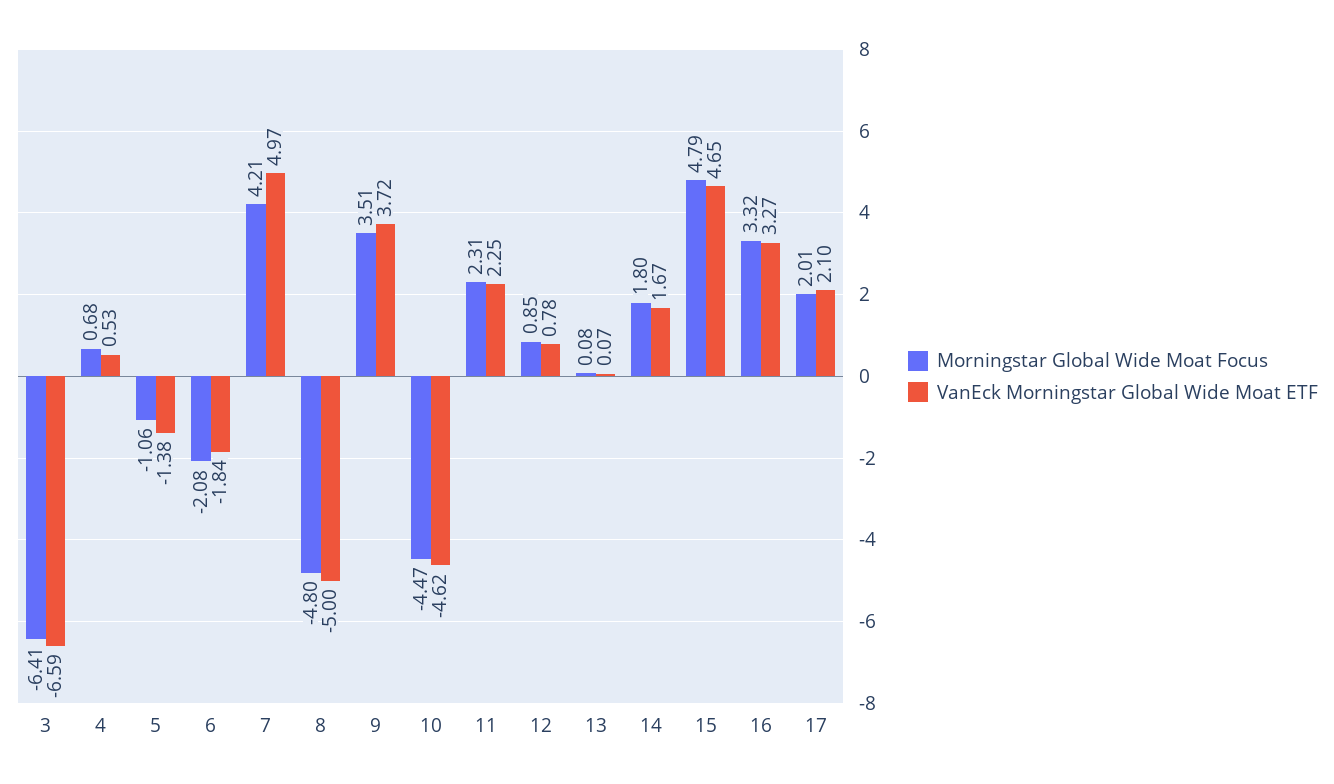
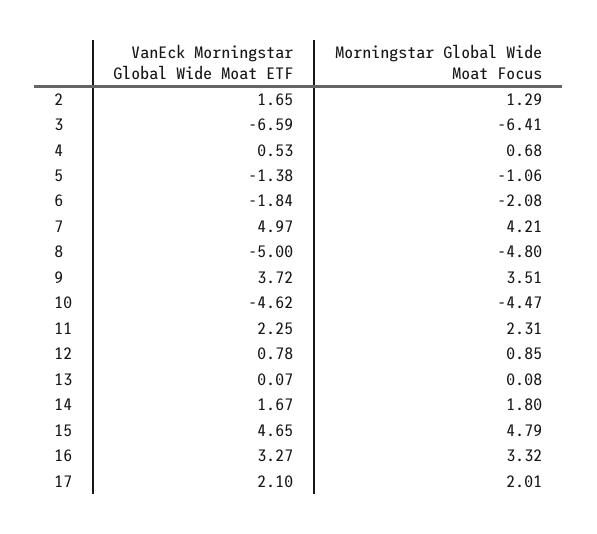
  {
    "Morningstar Global Wide Moat Focus": {
      "3": -6.41,
      "4": 0.68,
      "5": -1.06,
      "6": -2.08,
      "7": 4.21,
      "8": -4.8,
      "9": 3.51,
      "10": -4.47,
      "11": 2.31,
      "12": 0.85,
      "13": 0.08,
      "14": 1.8,
      "15": 4.79,
      "16": 3.32,
-     "17": 2.01
+     "17": 2.01,
+     "2": 1.29
    },
    "VanEck Morningstar Global Wide Moat ETF": {
      "3": -6.59,
      "4": 0.53,
      "5": -1.38,
      "6": -1.84,
      "7": 4.97,
      "8": -5,
      "9": 3.72,
      "10": -4.62,
      "11": 2.25,
      "12": 0.78,
      "13": 0.07,
      "14": 1.67,
      "15": 4.65,
      "16": 3.27,
-     "17": 2.1
+     "17": 2.1,
+     "2": 1.65
    }
  }

